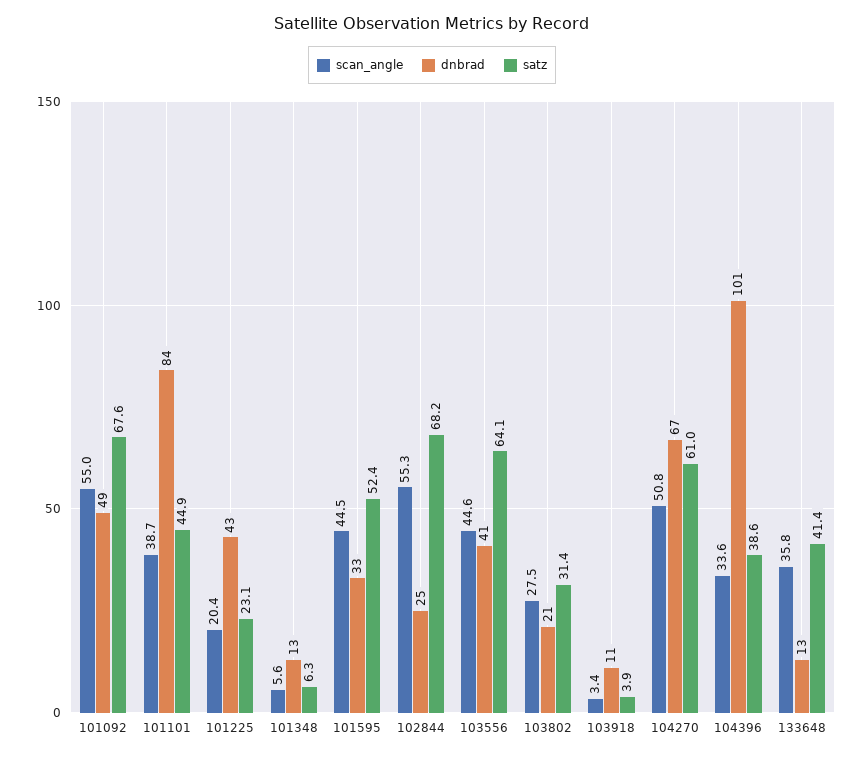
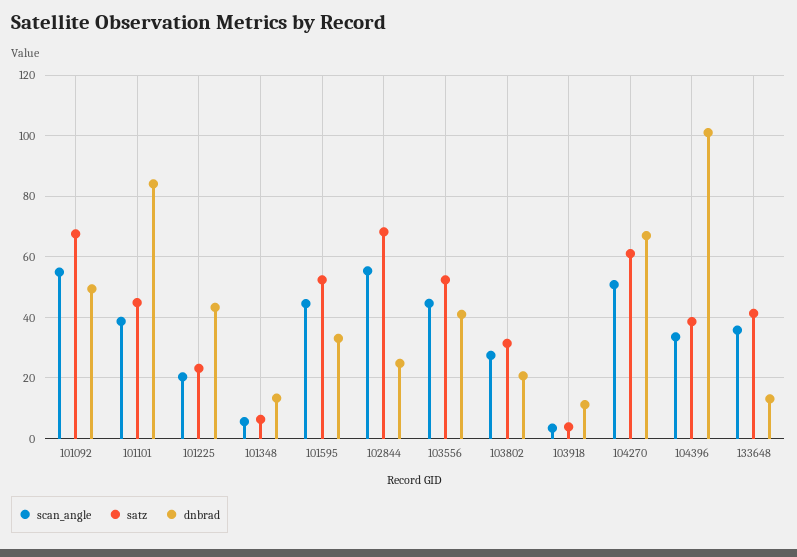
  {
    "scan_angle": {
      "101092": 55,
      "101101": 38.7,
      "101225": 20.4,
      "101348": 5.6,
      "101595": 44.5,
      "102844": 55.3,
      "103556": 44.6,
      "103802": 27.5,
      "103918": 3.4,
      "104270": 50.8,
      "104396": 33.6,
      "133648": 35.8
    },
    "dnbrad": {
      "101092": 49,
      "101101": 84,
      "101225": 43,
      "101348": 13,
      "101595": 33,
      "102844": 25,
      "103556": 41,
      "103802": 21,
      "103918": 11,
      "104270": 67,
      "104396": 101,
      "133648": 13
    },
    "satz": {
      "101092": 67.6,
      "101101": 44.9,
      "101225": 23.1,
      "101348": 6.3,
      "101595": 52.4,
      "102844": 68.2,
-     "103556": 64.1,
+     "103556": 52,
      "103802": 31.4,
      "103918": 3.9,
      "104270": 61,
      "104396": 38.6,
      "133648": 41.4
    }
  }

